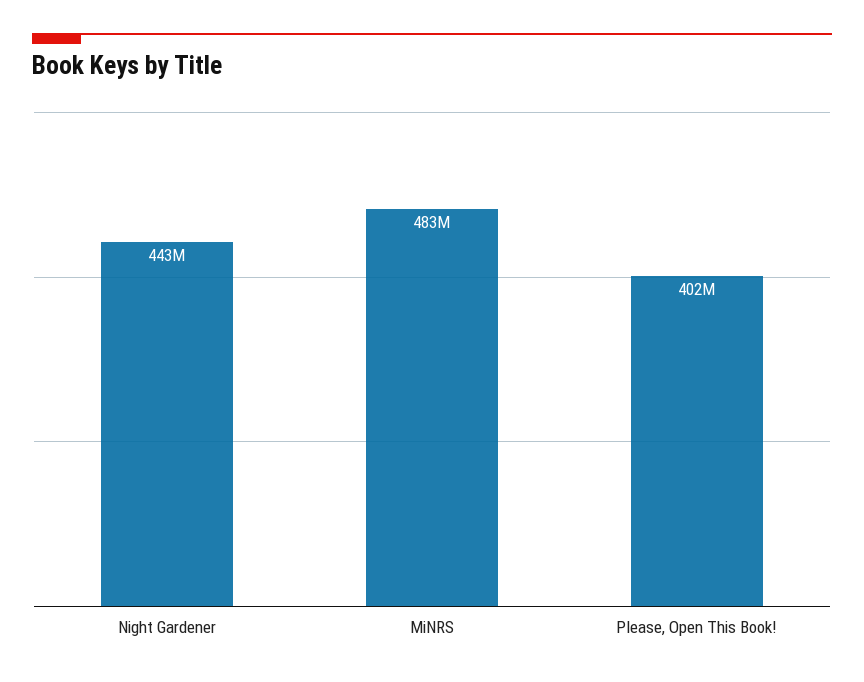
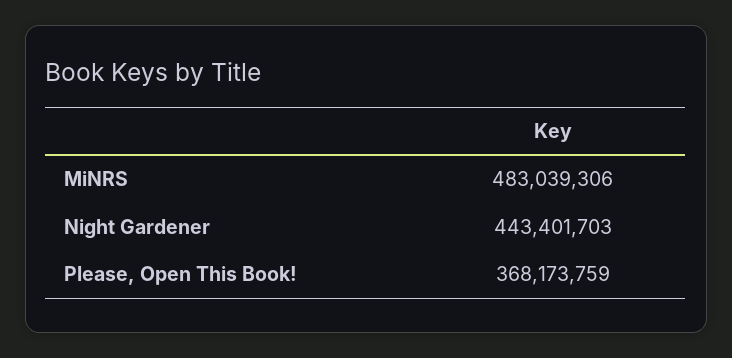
  {
    "Night Gardener": 443401703,
    "MiNRS": 483039306,
-   "Please, Open This Book!": 402000000
+   "Please, Open This Book!": 368173759
  }

